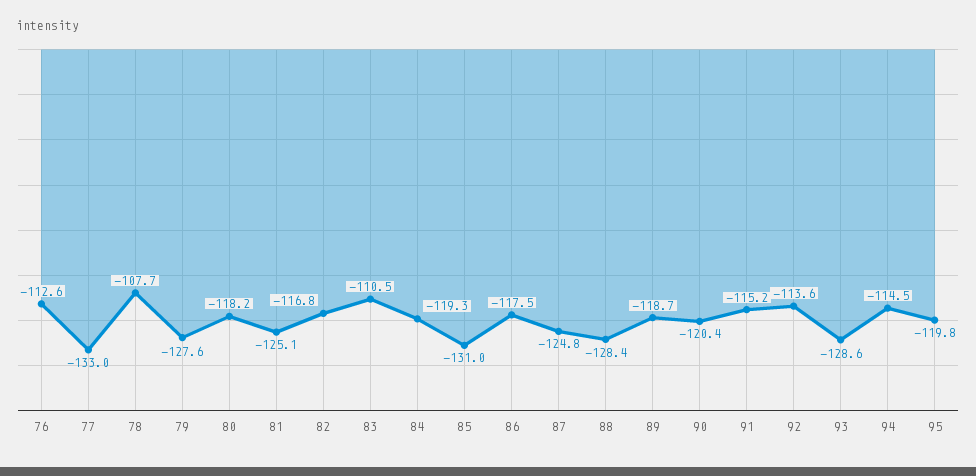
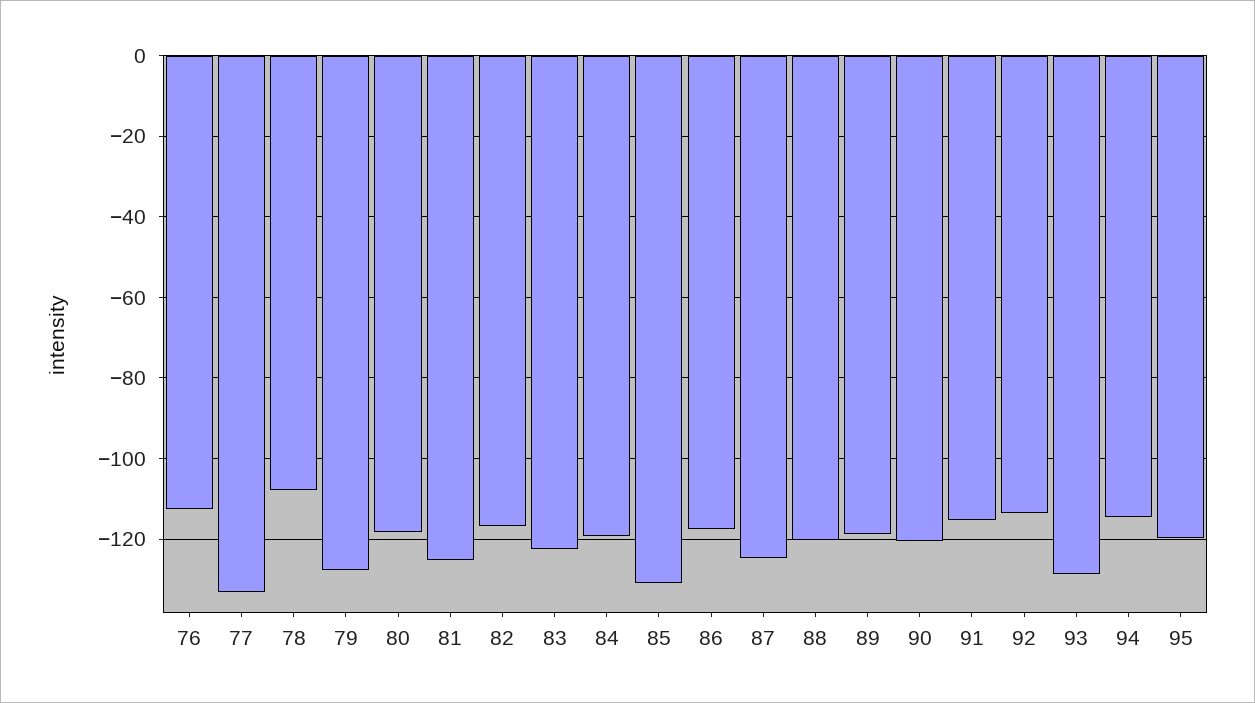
  {
    "76": -112.6,
    "77": -133,
    "78": -107.7,
    "79": -127.6,
    "80": -118.2,
    "81": -125.1,
    "82": -116.8,
-   "83": -110.5,
+   "83": -122,
    "84": -119.3,
    "85": -131,
    "86": -117.5,
    "87": -124.8,
-   "88": -128.4,
+   "88": -120,
    "89": -118.7,
    "90": -120.4,
    "91": -115.2,
    "92": -113.6,
    "93": -128.6,
    "94": -114.5,
    "95": -119.8
  }

